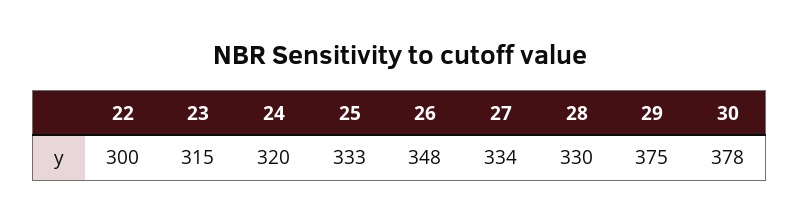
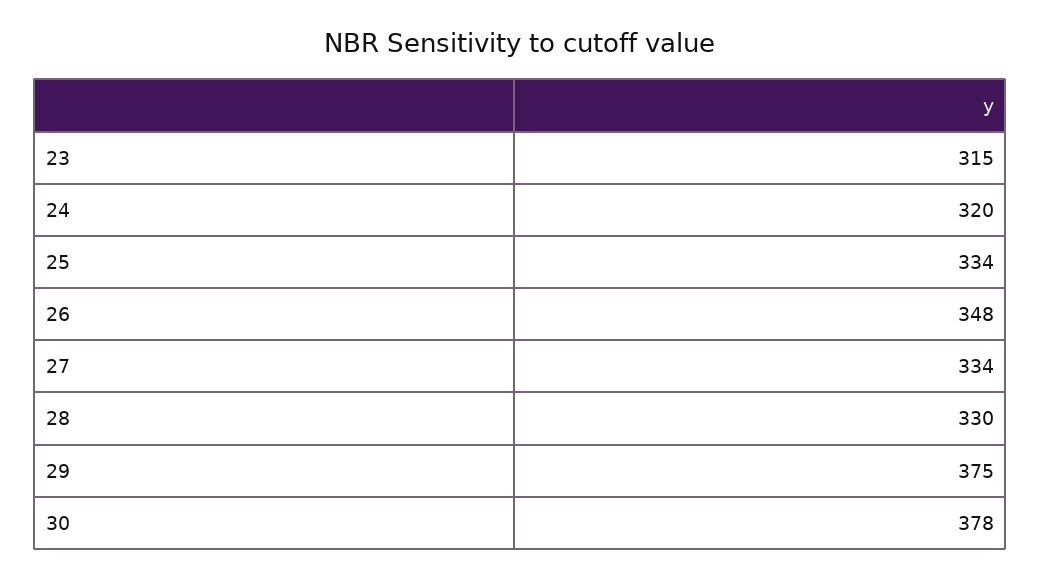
  {
-   "22": 300,
    "23": 315,
    "24": 320,
-   "25": 333,
+   "25": 334,
    "26": 348,
    "27": 334,
    "28": 330,
    "29": 375,
    "30": 378
  }

